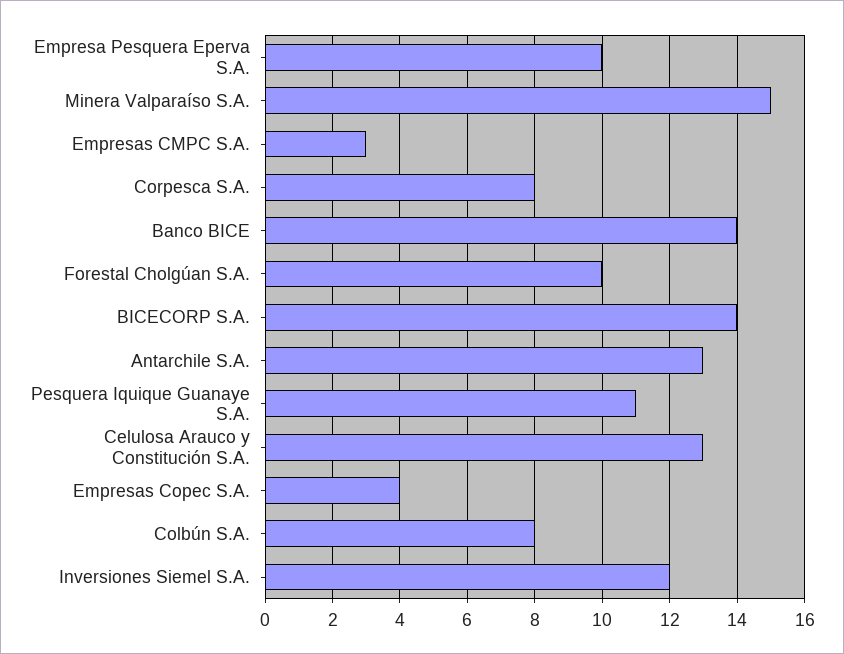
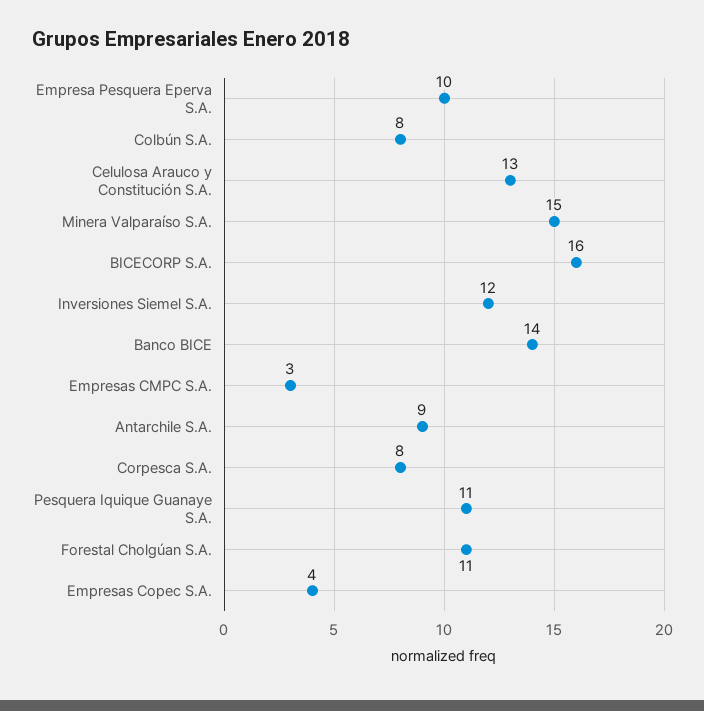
  {
    "Empresa Pesquera Eperva S.A.": 10,
    "Minera Valparaíso S.A.": 15,
    "Empresas CMPC S.A.": 3,
    "Corpesca S.A.": 8,
    "Banco BICE": 14,
-   "Forestal Cholgúan S.A.": 10,
+   "Forestal Cholgúan S.A.": 11,
-   "BICECORP S.A.": 14,
+   "BICECORP S.A.": 16,
-   "Antarchile S.A.": 13,
+   "Antarchile S.A.": 9,
    "Pesquera Iquique Guanaye S.A.": 11,
    "Celulosa Arauco y Constitución S.A.": 13,
    "Empresas Copec S.A.": 4,
    "Colbún S.A.": 8,
    "Inversiones Siemel S.A.": 12
  }

